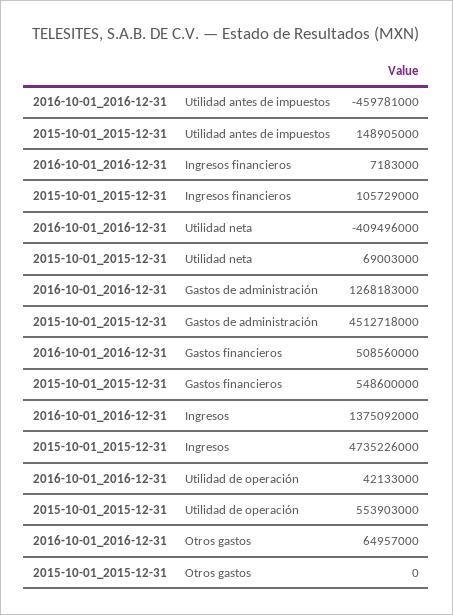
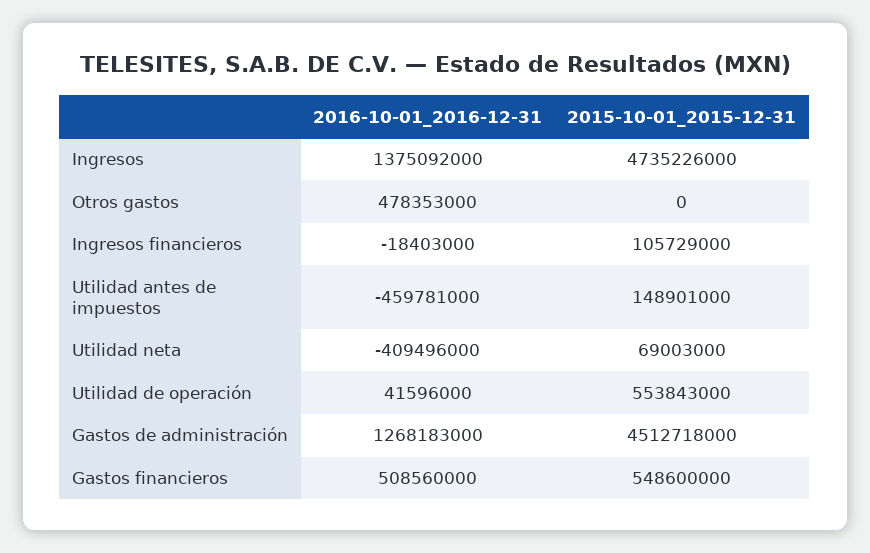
  {
    "2016-10-01_2016-12-31": {
      "Utilidad antes de impuestos": -459781000,
-     "Ingresos financieros": 7183000,
+     "Ingresos financieros": -18403000,
      "Utilidad neta": -409496000,
      "Gastos de administración": 1268183000,
      "Gastos financieros": 508560000,
      "Ingresos": 1375092000,
-     "Utilidad de operación": 42133000,
+     "Utilidad de operación": 41596000,
-     "Otros gastos": 64957000
+     "Otros gastos": 478353000
    },
    "2015-10-01_2015-12-31": {
-     "Utilidad antes de impuestos": 148905000,
+     "Utilidad antes de impuestos": 148901000,
      "Ingresos financieros": 105729000,
      "Utilidad neta": 69003000,
      "Gastos de administración": 4512718000,
      "Gastos financieros": 548600000,
      "Ingresos": 4735226000,
-     "Utilidad de operación": 553903000,
+     "Utilidad de operación": 553843000,
      "Otros gastos": 0
    }
  }

